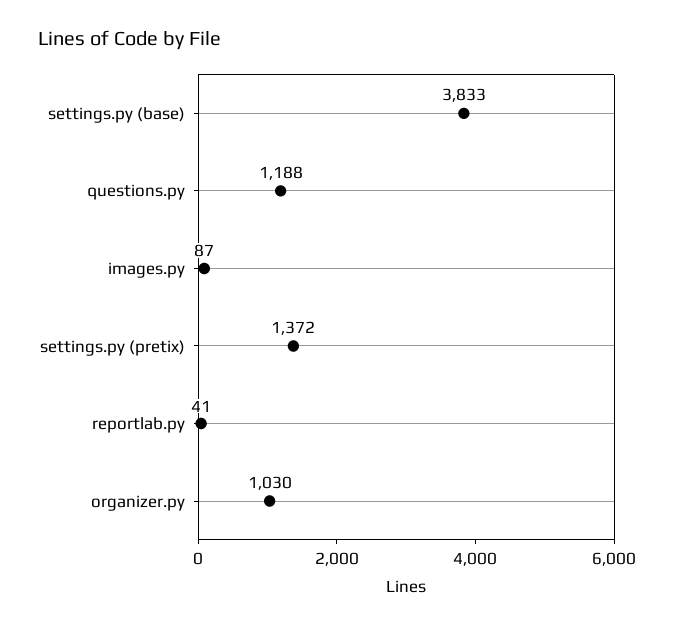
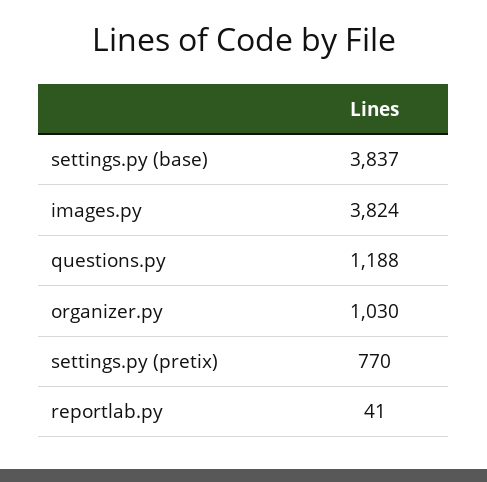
  {
-   "settings.py (base)": 3833,
+   "settings.py (base)": 3837,
    "questions.py": 1188,
-   "images.py": 87,
+   "images.py": 3824,
-   "settings.py (pretix)": 1372,
+   "settings.py (pretix)": 770,
    "reportlab.py": 41,
    "organizer.py": 1030
  }

